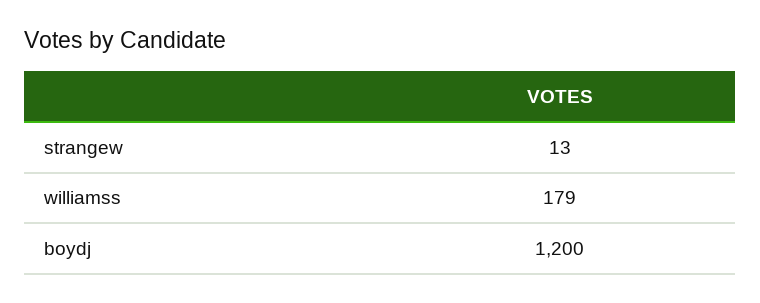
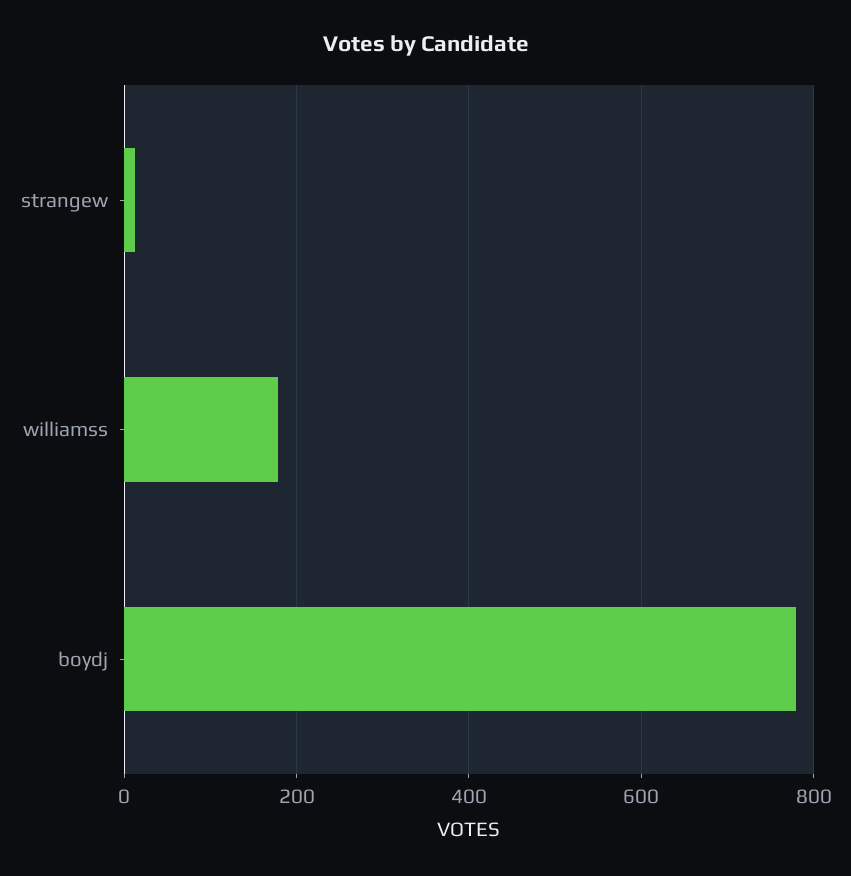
  {
    "strangew": 13,
    "williamss": 179,
-   "boydj": 1200
+   "boydj": 780
  }

